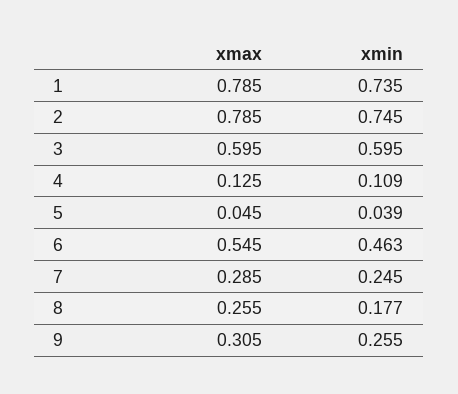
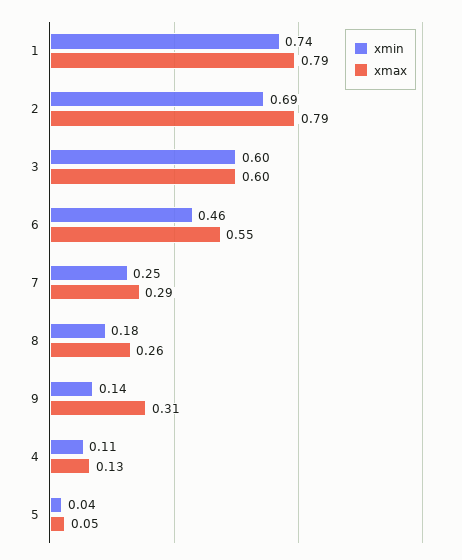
  {
    "xmax": {
      "1": 0.785,
      "2": 0.785,
      "3": 0.595,
      "4": 0.125,
      "5": 0.045,
      "6": 0.545,
      "7": 0.285,
      "8": 0.255,
      "9": 0.305
    },
    "xmin": {
      "1": 0.735,
-     "2": 0.745,
+     "2": 0.69,
      "3": 0.595,
      "4": 0.109,
      "5": 0.039,
      "6": 0.463,
      "7": 0.245,
      "8": 0.177,
-     "9": 0.255
+     "9": 0.14
    }
  }

